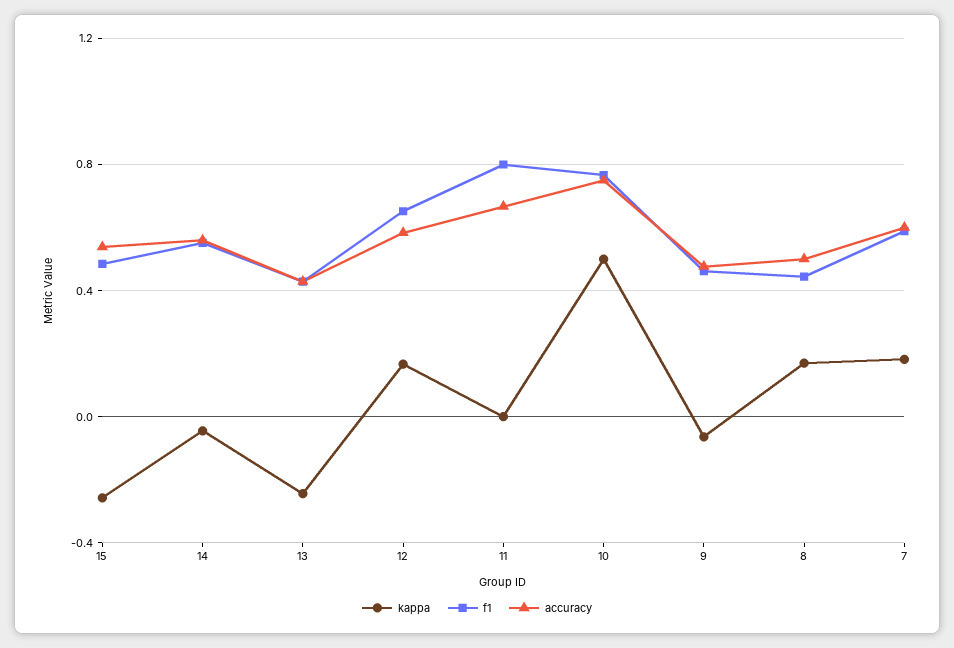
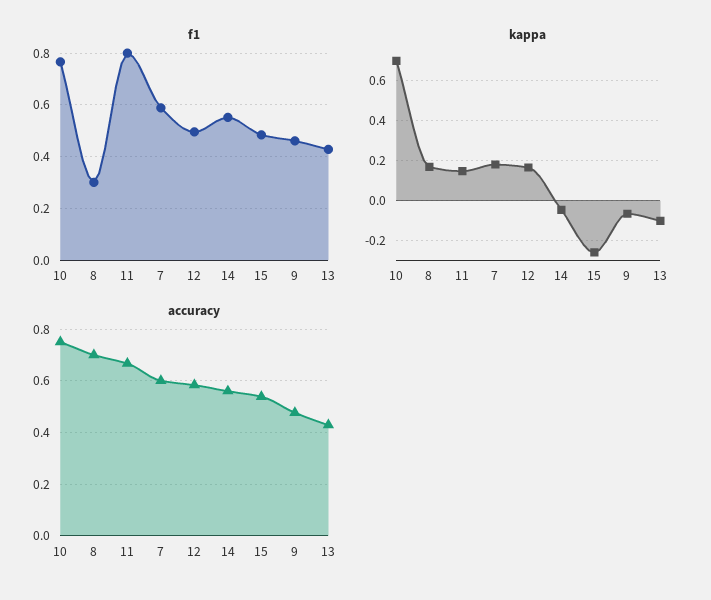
  {
    "kappa": {
      "15": -0.25,
      "14": -0.05,
-     "13": -0.25,
+     "13": -0.1,
      "12": 0.15,
-     "11": 0,
+     "11": 0.15,
-     "10": 0.5,
+     "10": 0.7,
      "9": -0.05,
      "8": 0.15,
      "7": 0.2
    },
    "f1": {
      "15": 0.475,
      "14": 0.55,
      "13": 0.425,
-     "12": 0.65,
+     "12": 0.5,
      "11": 0.8,
      "10": 0.775,
      "9": 0.45,
-     "8": 0.45,
+     "8": 0.3,
      "7": 0.6
    },
    "accuracy": {
      "15": 0.55,
      "14": 0.55,
      "13": 0.425,
      "12": 0.575,
      "11": 0.675,
      "10": 0.75,
      "9": 0.475,
-     "8": 0.5,
+     "8": 0.7,
      "7": 0.6
    }
  }

